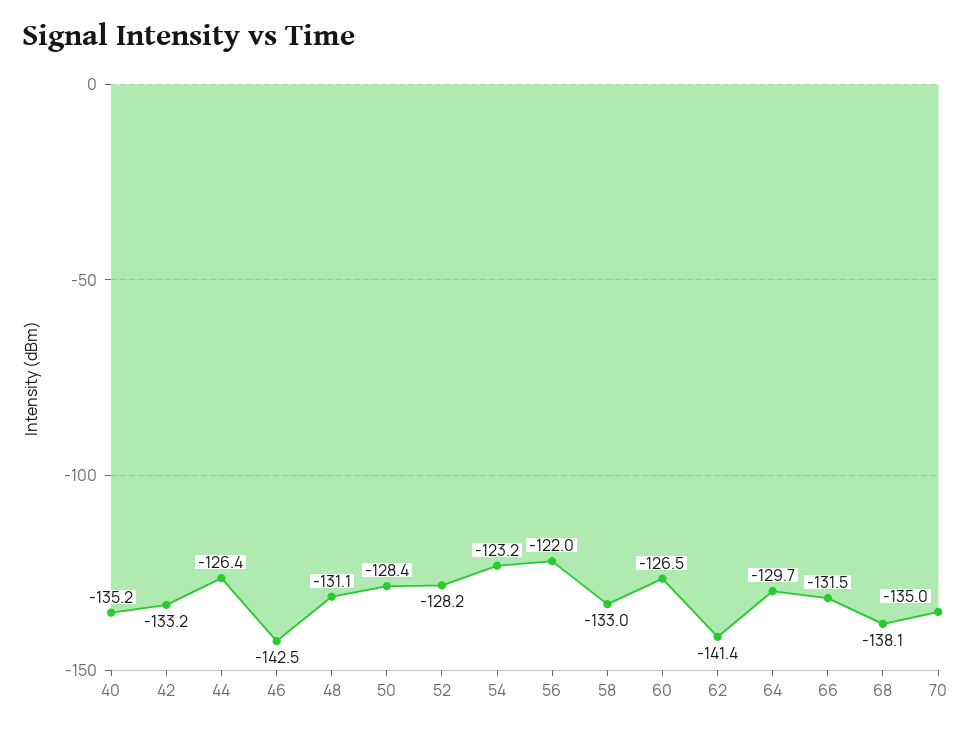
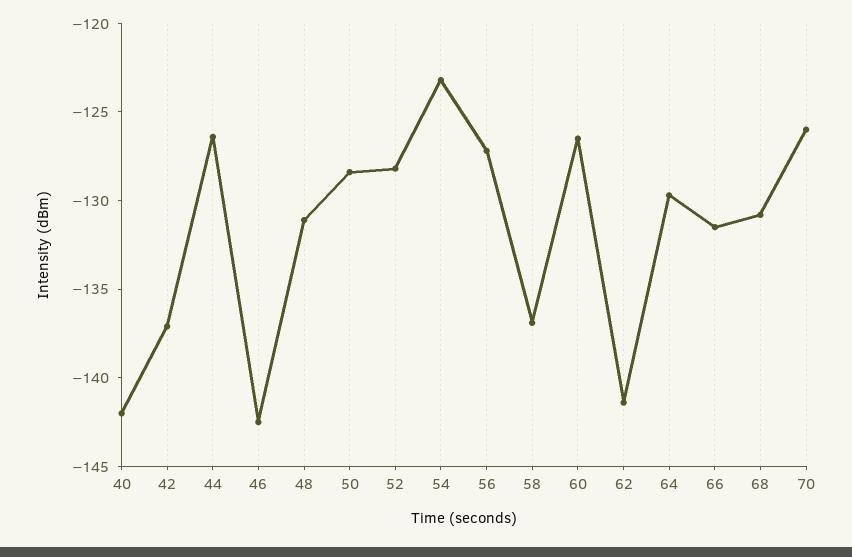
  {
-   "40": -135.2,
+   "40": -142,
-   "42": -133.2,
+   "42": -137,
    "44": -126.4,
    "46": -142.5,
    "48": -131.1,
    "50": -128.4,
    "52": -128.2,
    "54": -123.2,
-   "56": -122,
+   "56": -127,
-   "58": -133,
+   "58": -137,
    "60": -126.5,
    "62": -141.4,
    "64": -129.7,
    "66": -131.5,
-   "68": -138.1,
+   "68": -131,
-   "70": -135
+   "70": -126
  }

